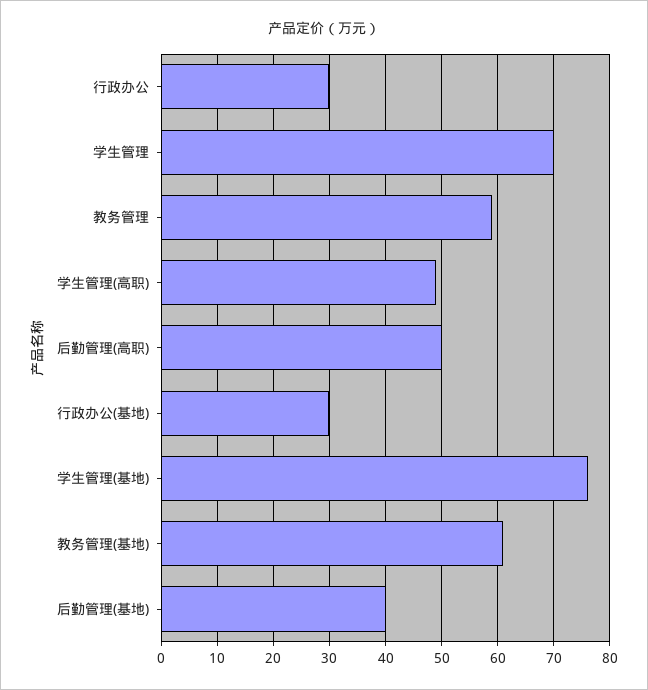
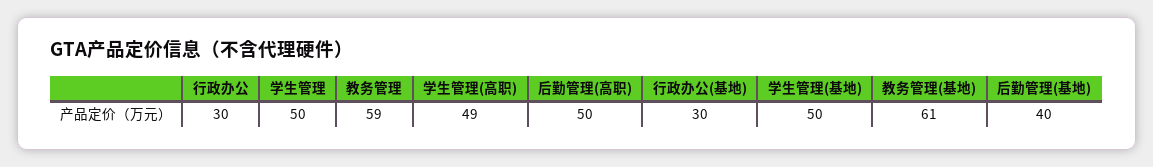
  {
    "行政办公": 30,
-   "学生管理": 70,
+   "学生管理": 50,
    "教务管理": 59,
    "学生管理(高职)": 49,
    "后勤管理(高职)": 50,
    "行政办公(基地)": 30,
-   "学生管理(基地)": 75,
+   "学生管理(基地)": 50,
    "教务管理(基地)": 61,
    "后勤管理(基地)": 40
  }

